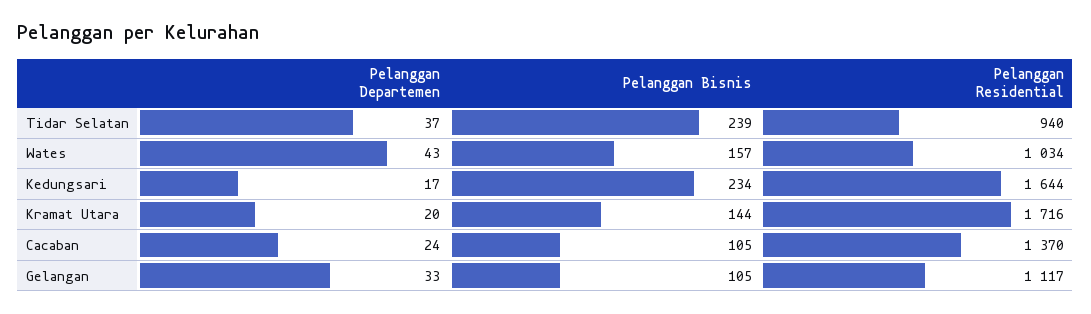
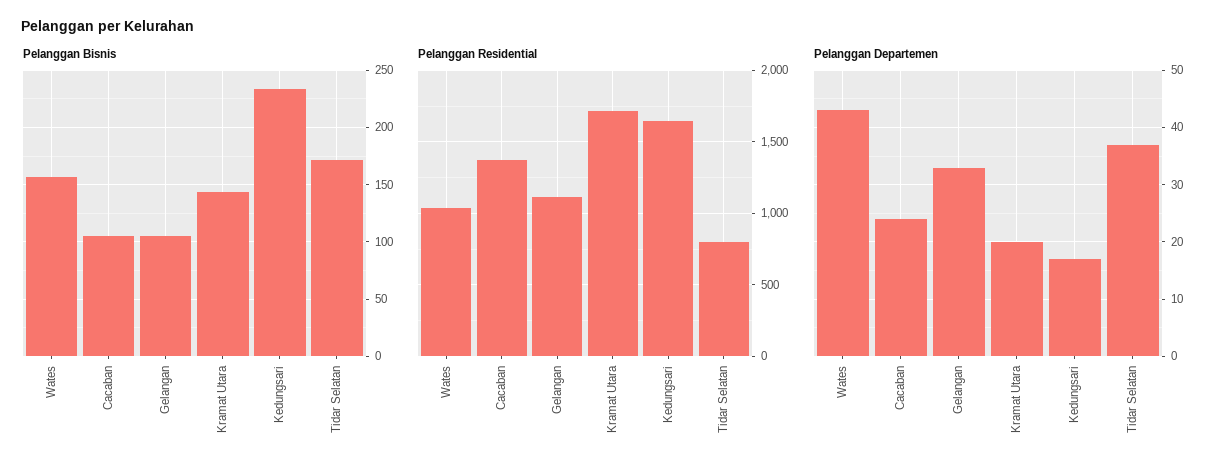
  {
    "Pelanggan Departemen": {
      "Tidar Selatan": 37,
      "Wates": 43,
      "Kedungsari": 17,
      "Kramat Utara": 20,
      "Cacaban": 24,
      "Gelangan": 33
    },
    "Pelanggan Bisnis": {
-     "Tidar Selatan": 239,
+     "Tidar Selatan": 170,
      "Wates": 157,
      "Kedungsari": 234,
      "Kramat Utara": 144,
      "Cacaban": 105,
      "Gelangan": 105
    },
    "Pelanggan Residential": {
-     "Tidar Selatan": 940,
+     "Tidar Selatan": 800,
      "Wates": 1034,
      "Kedungsari": 1644,
      "Kramat Utara": 1716,
      "Cacaban": 1370,
      "Gelangan": 1117
    }
  }

